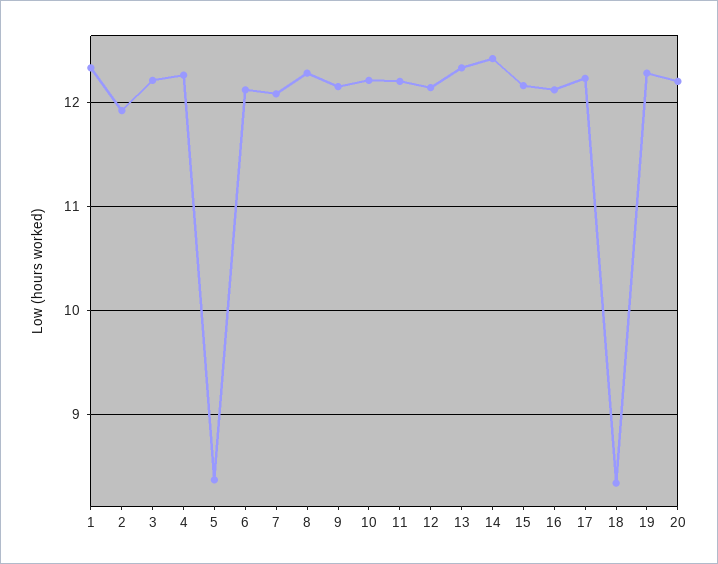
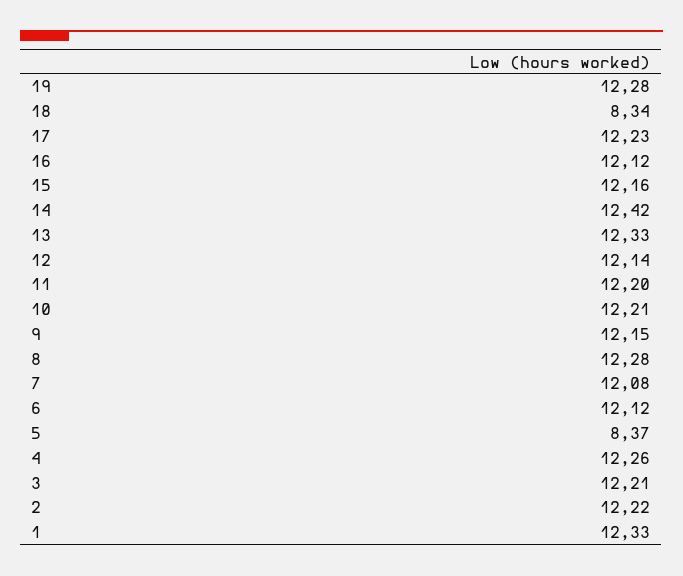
  {
    "1": 12.33,
-   "2": 11.9,
+   "2": 12.22,
    "3": 12.21,
    "4": 12.26,
    "5": 8.37,
    "6": 12.12,
    "7": 12.08,
    "8": 12.28,
    "9": 12.15,
    "10": 12.21,
    "11": 12.2,
    "12": 12.14,
    "13": 12.33,
    "14": 12.42,
    "15": 12.16,
    "16": 12.12,
    "17": 12.23,
    "18": 8.34,
-   "19": 12.28,
+   "19": 12.28
-   "20": 12.2
  }

